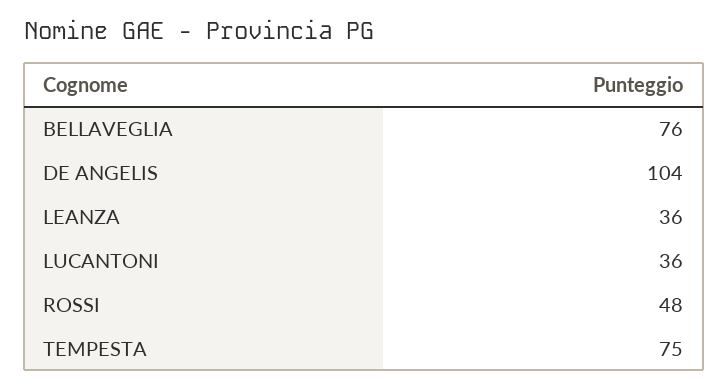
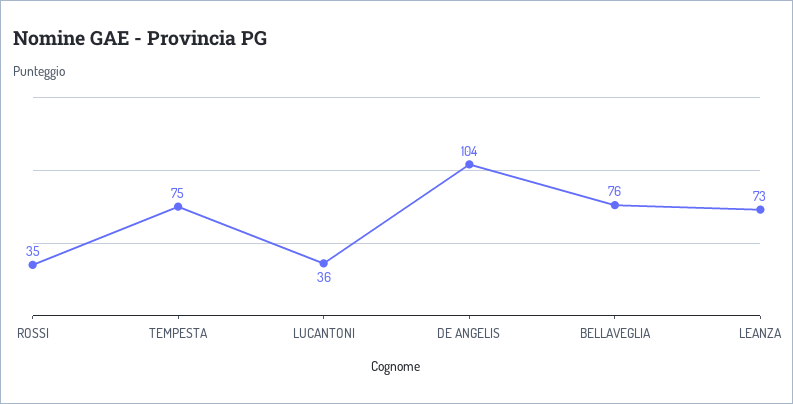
  {
    "BELLAVEGLIA": 76,
    "DE ANGELIS": 104,
-   "LEANZA": 36,
+   "LEANZA": 73,
    "LUCANTONI": 36,
-   "ROSSI": 48,
+   "ROSSI": 35,
    "TEMPESTA": 75
  }

